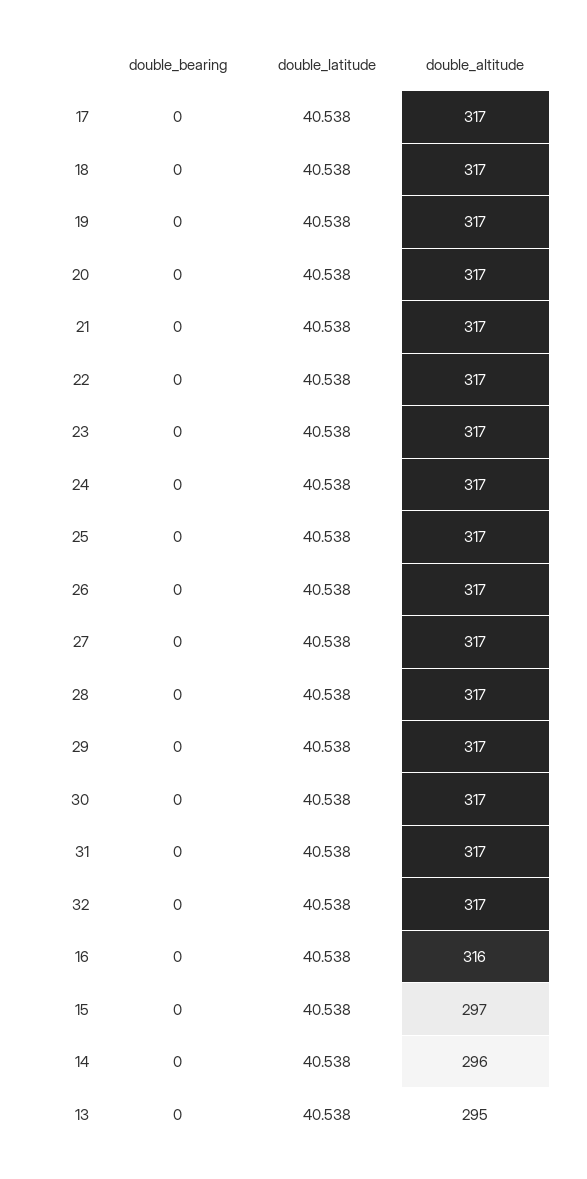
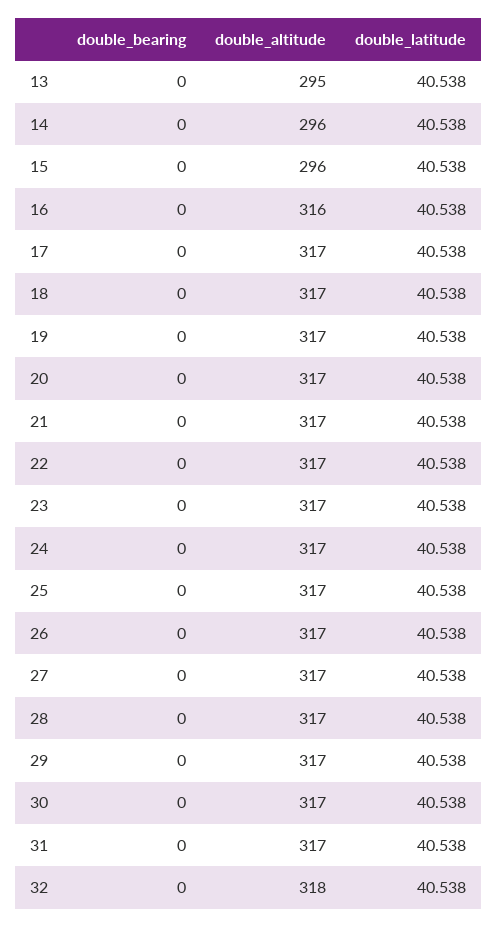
  {
    "double_bearing": {
      "17": 0,
      "18": 0,
      "19": 0,
      "20": 0,
      "21": 0,
      "22": 0,
      "23": 0,
      "24": 0,
      "25": 0,
      "26": 0,
      "27": 0,
      "28": 0,
      "29": 0,
      "30": 0,
      "31": 0,
      "32": 0,
      "16": 0,
      "15": 0,
      "14": 0,
      "13": 0
    },
    "double_latitude": {
      "17": 40.538,
      "18": 40.538,
      "19": 40.538,
      "20": 40.538,
      "21": 40.538,
      "22": 40.538,
      "23": 40.538,
      "24": 40.538,
      "25": 40.538,
      "26": 40.538,
      "27": 40.538,
      "28": 40.538,
      "29": 40.538,
      "30": 40.538,
      "31": 40.538,
      "32": 40.538,
      "16": 40.538,
      "15": 40.538,
      "14": 40.538,
      "13": 40.538
    },
    "double_altitude": {
      "17": 317,
      "18": 317,
      "19": 317,
      "20": 317,
      "21": 317,
      "22": 317,
      "23": 317,
      "24": 317,
      "25": 317,
      "26": 317,
      "27": 317,
      "28": 317,
      "29": 317,
      "30": 317,
      "31": 317,
-     "32": 317,
+     "32": 318,
      "16": 316,
-     "15": 297,
+     "15": 296,
      "14": 296,
      "13": 295
    }
  }

